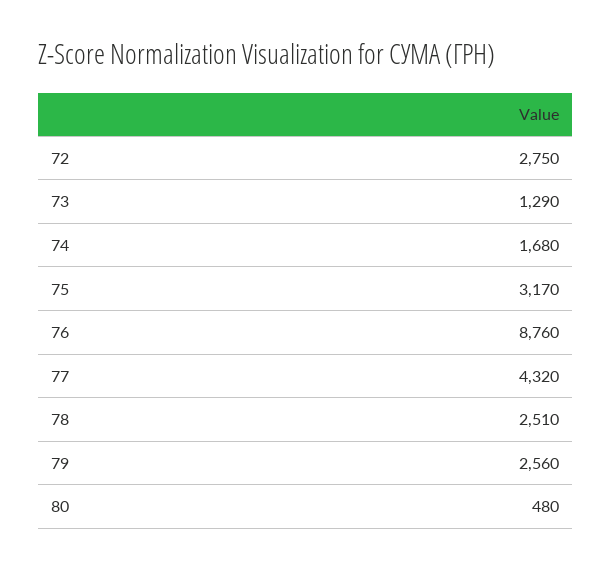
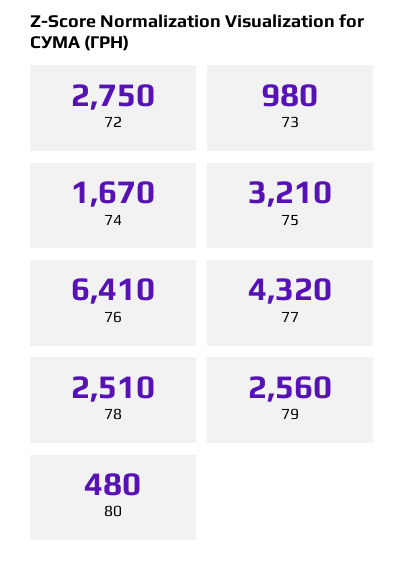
  {
    "72": 2750,
-   "73": 1290,
+   "73": 980,
-   "74": 1680,
+   "74": 1670,
-   "75": 3170,
+   "75": 3210,
-   "76": 8760,
+   "76": 6410,
    "77": 4320,
    "78": 2510,
    "79": 2560,
    "80": 480
  }

